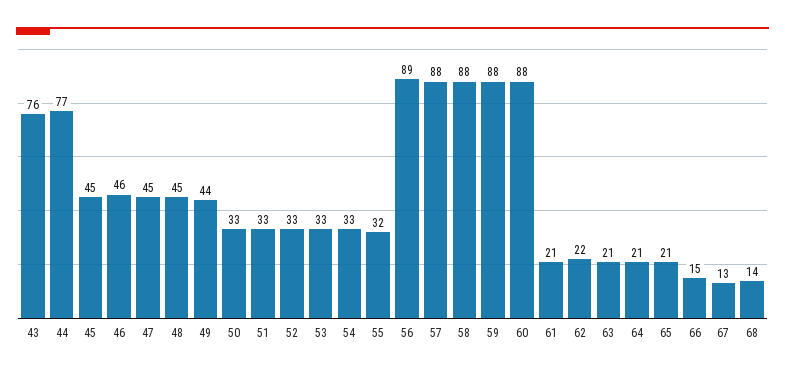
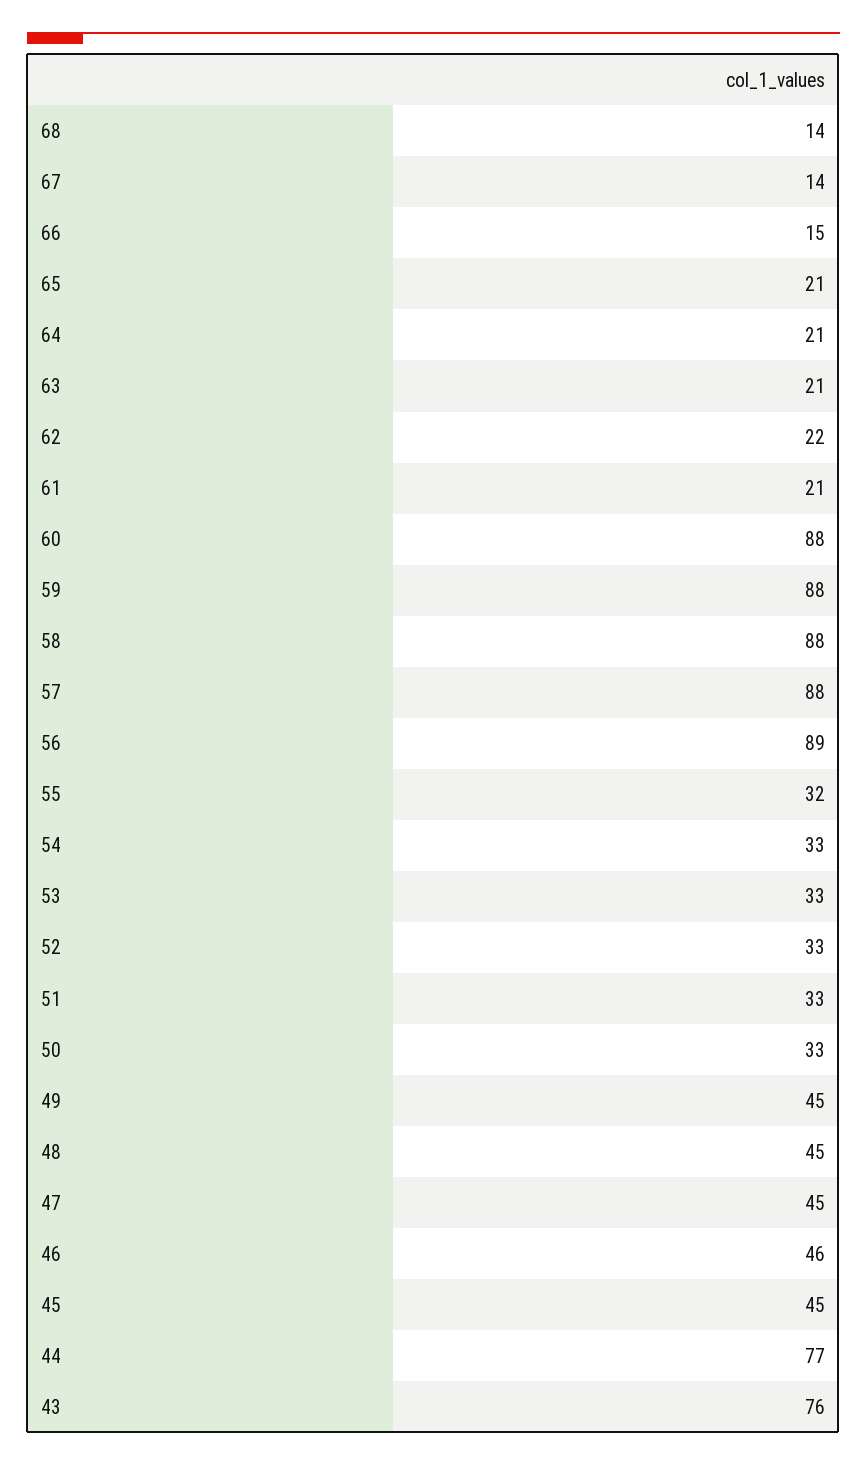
  {
    "43": 76,
    "44": 77,
    "45": 45,
    "46": 46,
    "47": 45,
    "48": 45,
-   "49": 44,
+   "49": 45,
    "50": 33,
    "51": 33,
    "52": 33,
    "53": 33,
    "54": 33,
    "55": 32,
    "56": 89,
    "57": 88,
    "58": 88,
    "59": 88,
    "60": 88,
    "61": 21,
    "62": 22,
    "63": 21,
    "64": 21,
    "65": 21,
    "66": 15,
-   "67": 13,
+   "67": 14,
    "68": 14
  }

